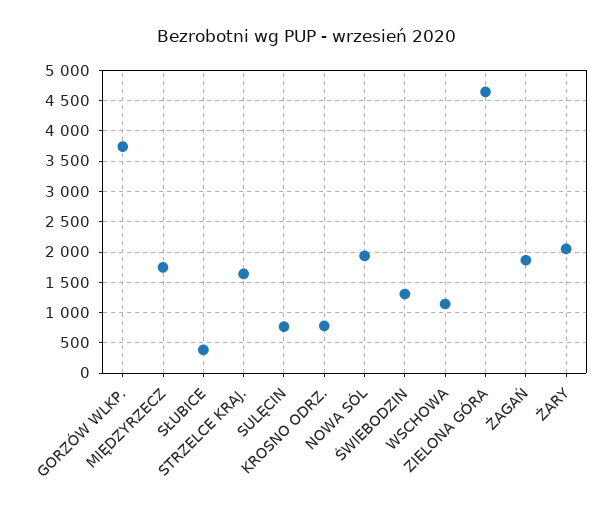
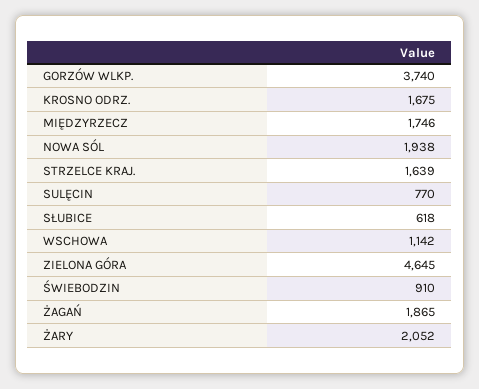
  {
    "GORZÓW WLKP.": 3740,
    "MIĘDZYRZECZ": 1746,
-   "SŁUBICE": 400,
+   "SŁUBICE": 618,
    "STRZELCE KRAJ.": 1639,
    "SULĘCIN": 770,
-   "KROSNO ODRZ.": 800,
+   "KROSNO ODRZ.": 1675,
    "NOWA SÓL": 1938,
-   "ŚWIEBODZIN": 1300,
+   "ŚWIEBODZIN": 910,
    "WSCHOWA": 1142,
    "ZIELONA GÓRA": 4645,
    "ŻAGAŃ": 1865,
    "ŻARY": 2052
  }

